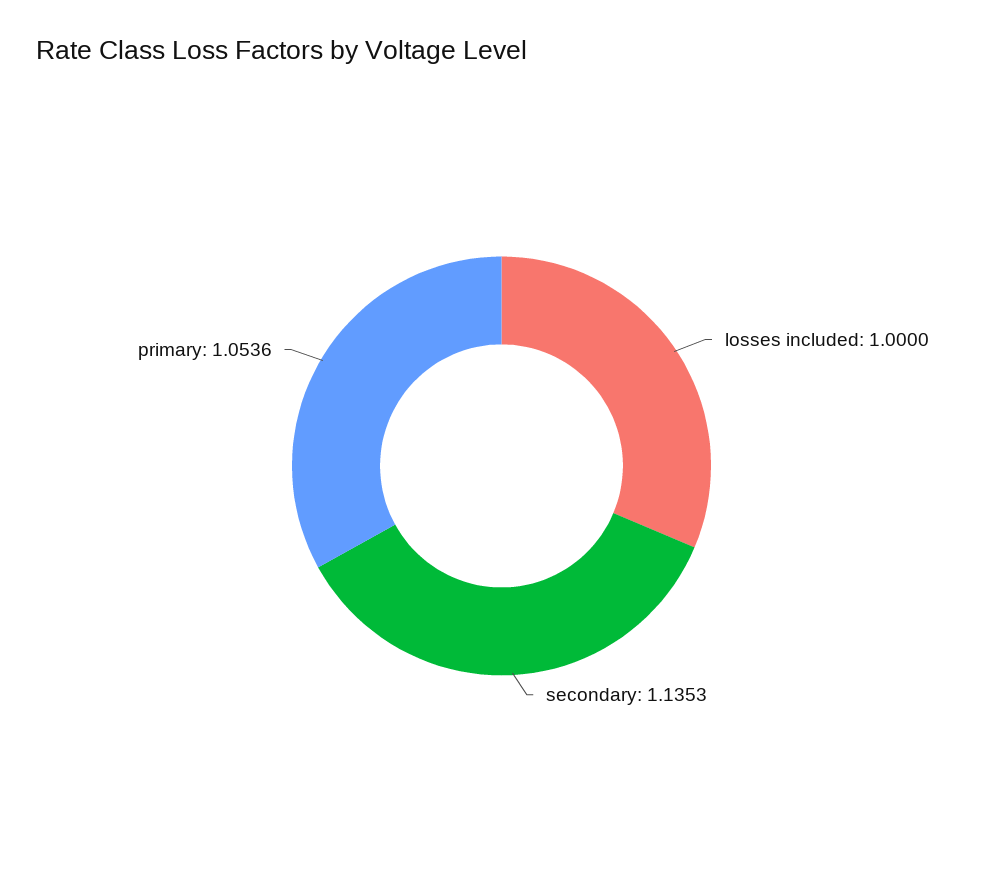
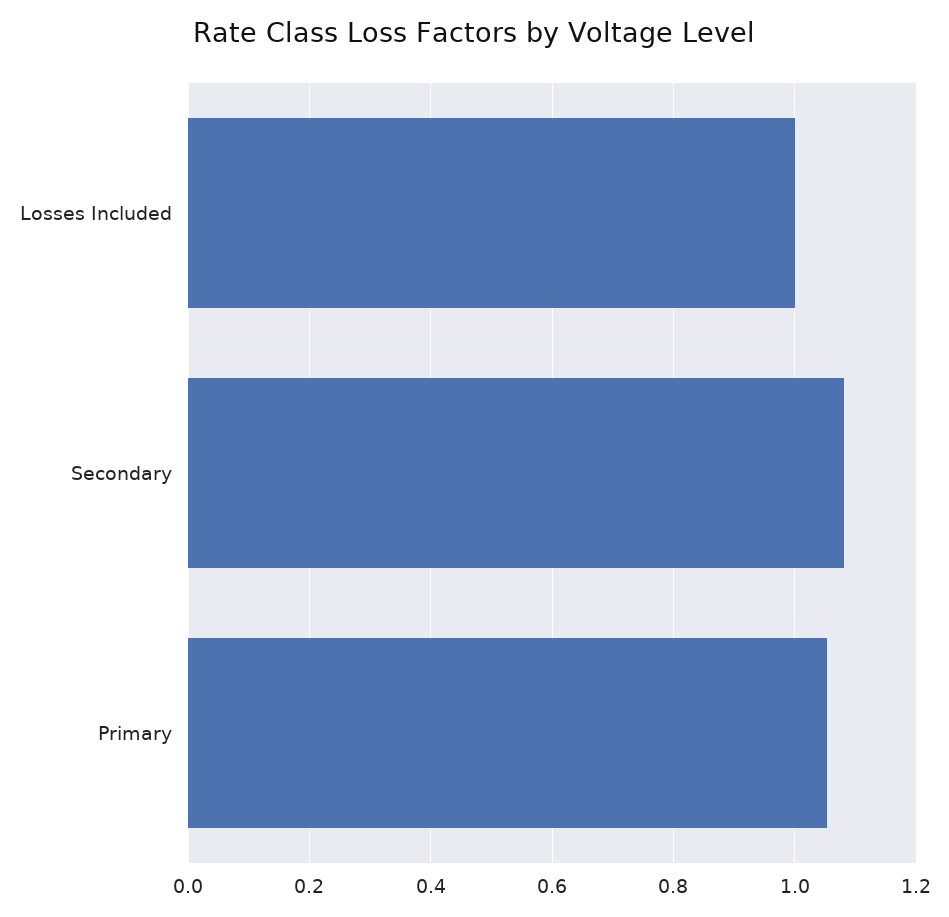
  {
    "losses included": 1,
-   "secondary": 1.1353,
+   "secondary": 1.08,
    "primary": 1.0536
  }

